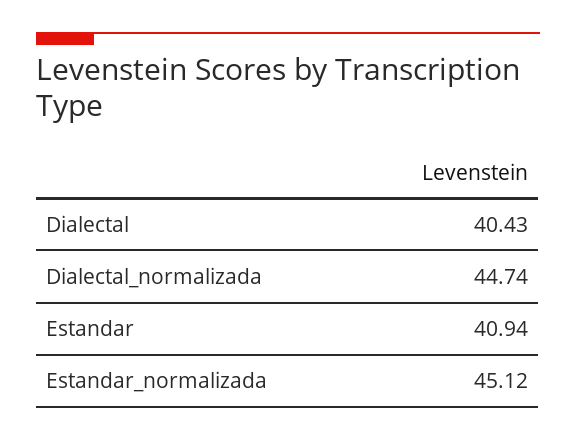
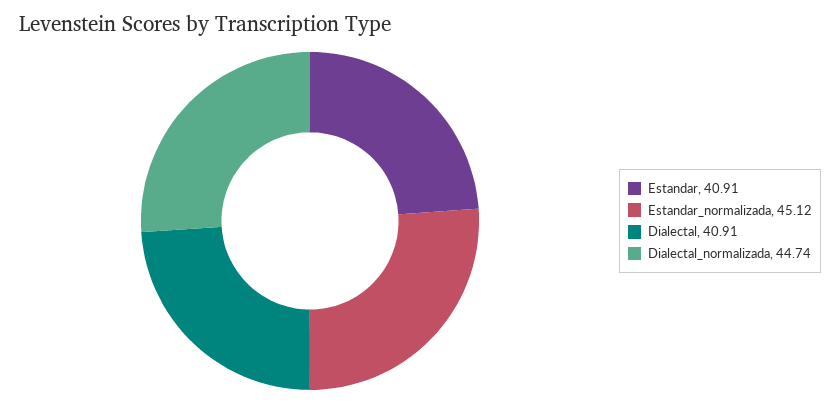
  {
-   "Dialectal": 40.43,
+   "Dialectal": 40.91,
    "Dialectal_normalizada": 44.74,
-   "Estandar": 40.94,
+   "Estandar": 40.91,
    "Estandar_normalizada": 45.12
  }

